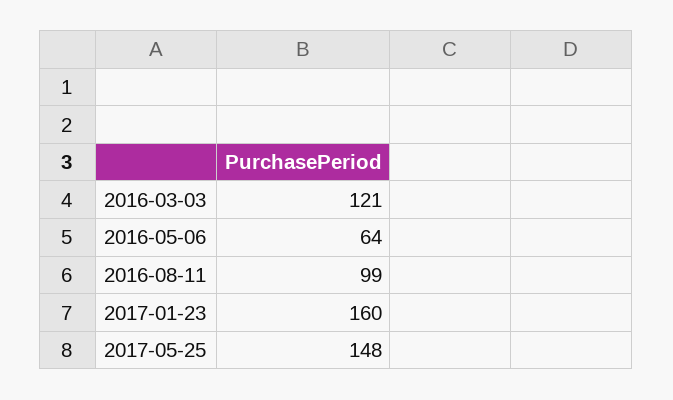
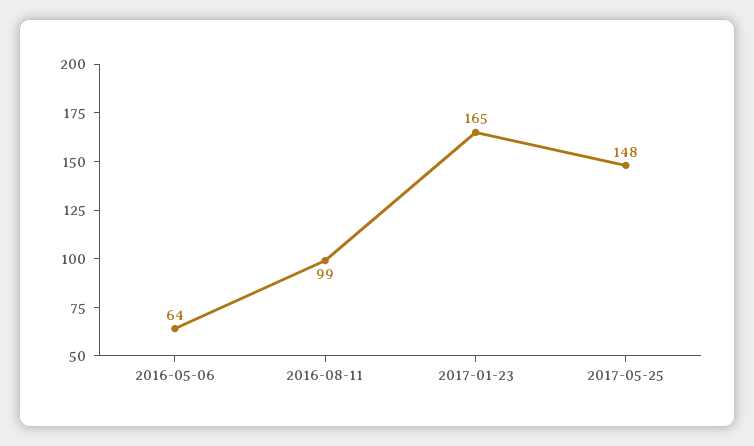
  {
-   "2016-03-03": 121,
    "2016-05-06": 64,
    "2016-08-11": 99,
-   "2017-01-23": 160,
+   "2017-01-23": 165,
    "2017-05-25": 148
  }

